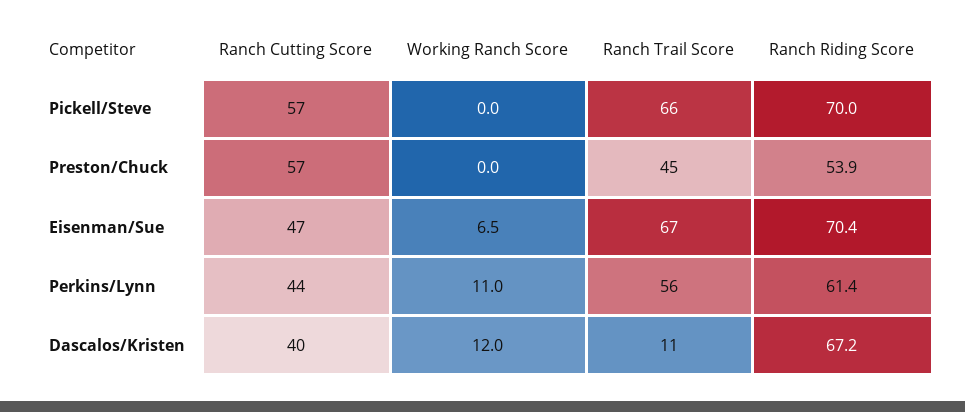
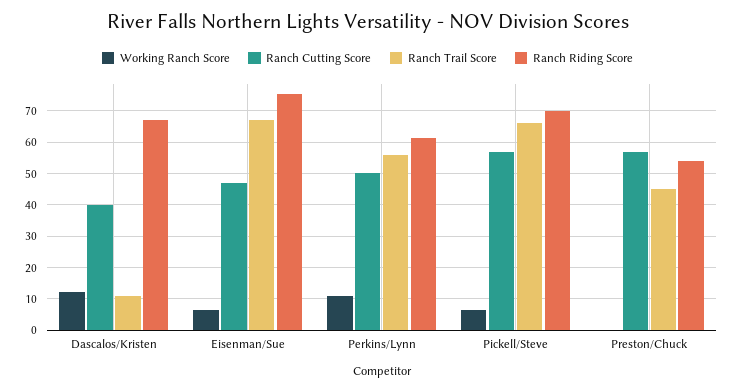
  {
    "Ranch Cutting Score": {
      "Pickell/Steve": 57,
      "Preston/Chuck": 57,
      "Eisenman/Sue": 47,
-     "Perkins/Lynn": 44,
+     "Perkins/Lynn": 50,
      "Dascalos/Kristen": 40
    },
    "Working Ranch Score": {
-     "Pickell/Steve": 0,
+     "Pickell/Steve": 6,
      "Preston/Chuck": 0,
      "Eisenman/Sue": 6.5,
      "Perkins/Lynn": 11,
      "Dascalos/Kristen": 12
    },
    "Ranch Trail Score": {
      "Pickell/Steve": 66,
      "Preston/Chuck": 45,
      "Eisenman/Sue": 67,
      "Perkins/Lynn": 56,
      "Dascalos/Kristen": 11
    },
    "Ranch Riding Score": {
      "Pickell/Steve": 70,
      "Preston/Chuck": 53.9,
-     "Eisenman/Sue": 70.4,
+     "Eisenman/Sue": 76,
      "Perkins/Lynn": 61.4,
      "Dascalos/Kristen": 67.2
    }
  }

